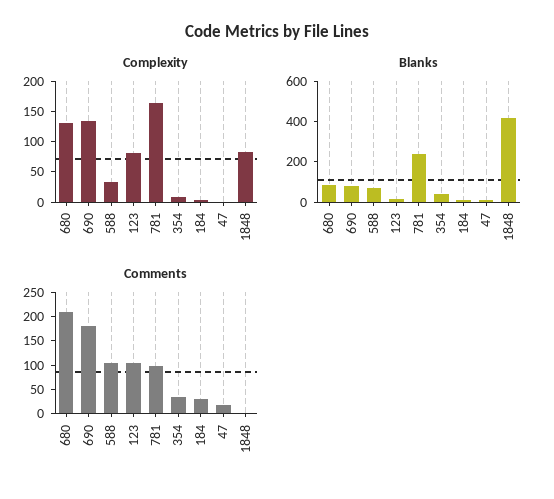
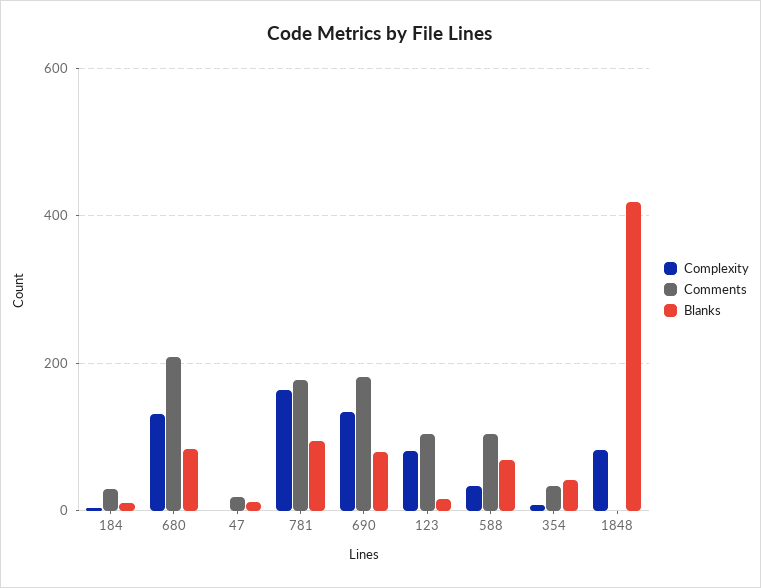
  {
    "Complexity": {
      "680": 140,
      "690": 140,
      "588": 40,
      "123": 80,
      "781": 160,
      "354": 0,
      "184": 0,
      "47": 0,
      "1848": 80
    },
    "Blanks": {
      "680": 80,
      "690": 80,
      "588": 60,
      "123": 20,
-     "781": 250,
+     "781": 100,
      "354": 40,
      "184": 20,
      "47": 20,
      "1848": 420
    },
    "Comments": {
      "680": 200,
      "690": 180,
      "588": 100,
      "123": 100,
-     "781": 100,
+     "781": 180,
      "354": 40,
      "184": 20,
      "47": 20,
      "1848": 0
    }
  }

